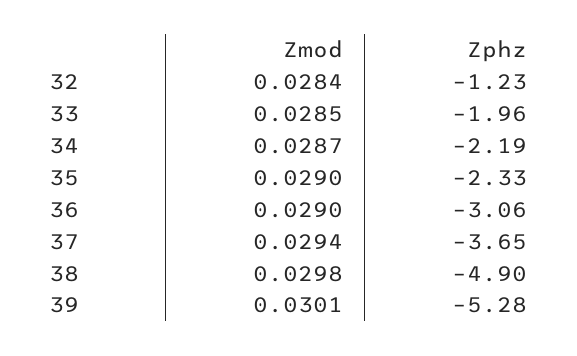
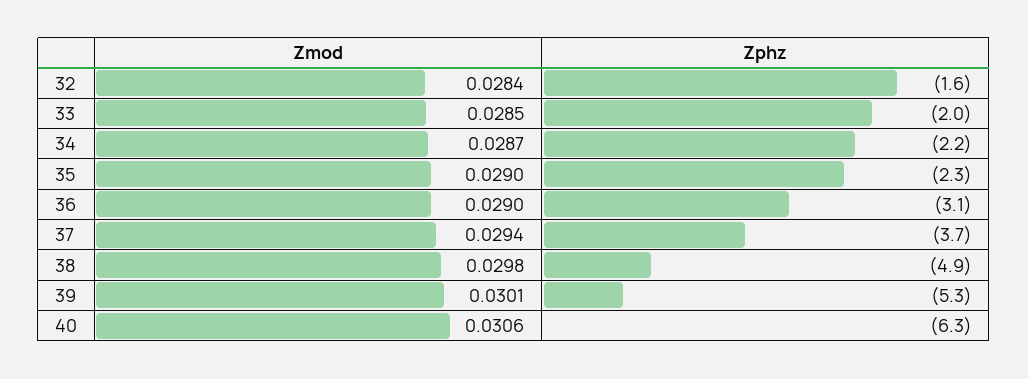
  {
    "Zmod": {
      "32": 0.0284,
      "33": 0.0285,
      "34": 0.0287,
      "35": 0.029,
      "36": 0.029,
      "37": 0.0294,
      "38": 0.0298,
-     "39": 0.0301
+     "39": 0.0301,
+     "40": 0.0306
    },
    "Zphz": {
-     "32": -1.23,
+     "32": -1.6,
      "33": -1.96,
      "34": -2.19,
      "35": -2.33,
      "36": -3.06,
      "37": -3.65,
      "38": -4.9,
-     "39": -5.28
+     "39": -5.28,
+     "40": -6.3
    }
  }

